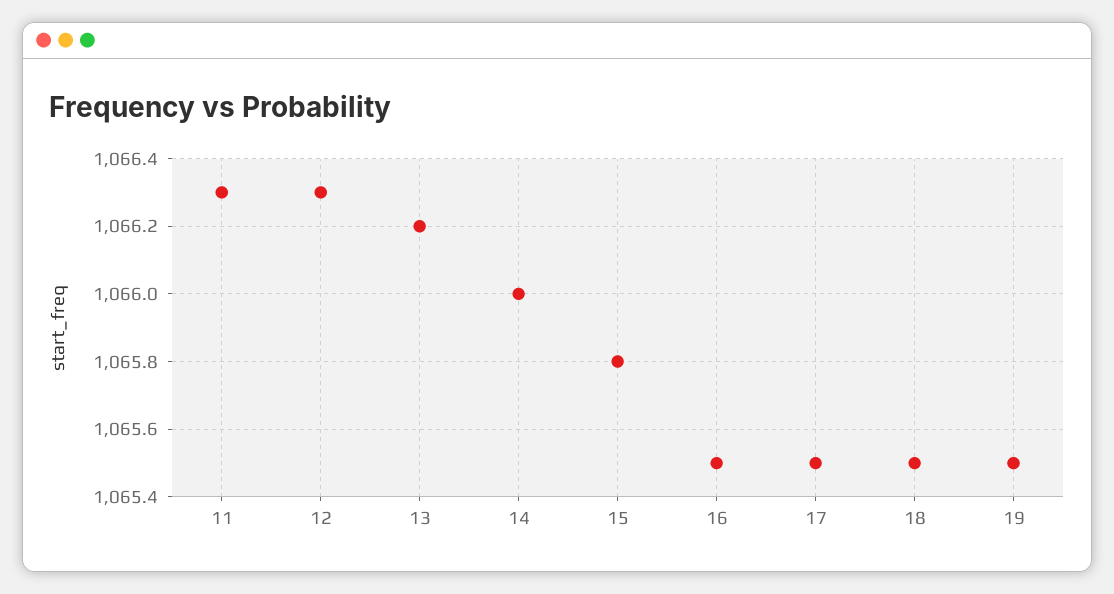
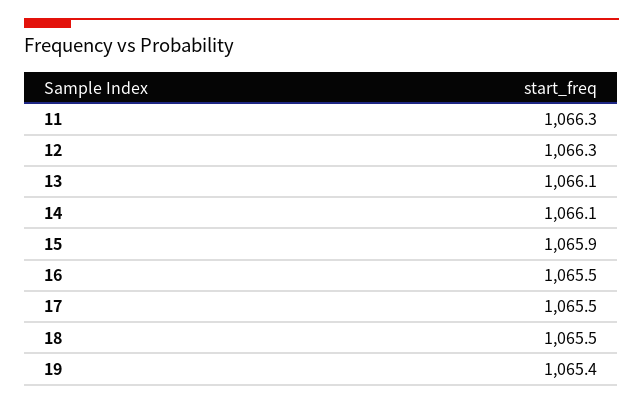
  {
    "11": 1066.3,
    "12": 1066.3,
-   "13": 1066.2,
+   "13": 1066.1,
-   "14": 1066,
+   "14": 1066.1,
-   "15": 1065.8,
+   "15": 1065.9,
    "16": 1065.5,
    "17": 1065.5,
    "18": 1065.5,
-   "19": 1065.5
+   "19": 1065.4
  }

